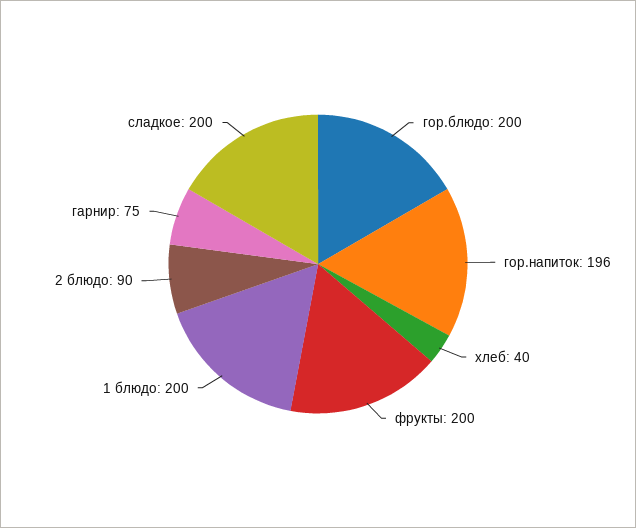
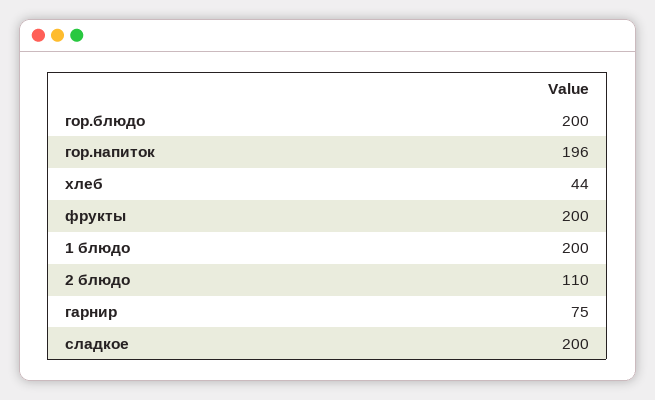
  {
    "гор.блюдо": 200,
    "гор.напиток": 196,
-   "хлеб": 40,
+   "хлеб": 44,
    "фрукты": 200,
    "1 блюдо": 200,
-   "2 блюдо": 90,
+   "2 блюдо": 110,
    "гарнир": 75,
    "сладкое": 200
  }

